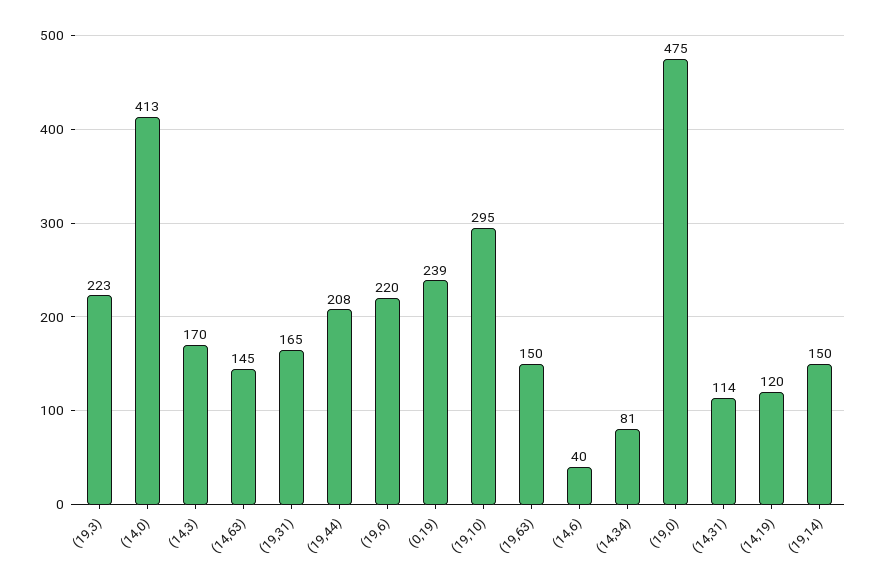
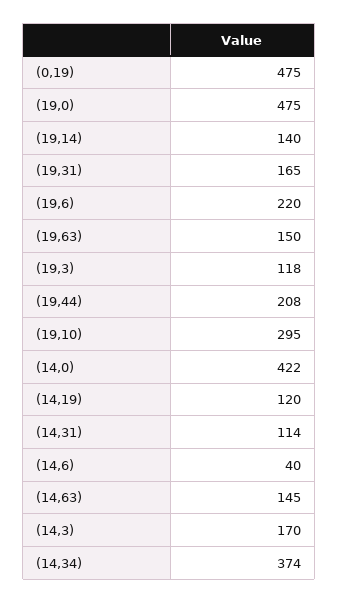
  {
-   "(19,3)": 223,
+   "(19,3)": 118,
-   "(14,0)": 413,
+   "(14,0)": 422,
    "(14,3)": 170,
    "(14,63)": 145,
    "(19,31)": 165,
    "(19,44)": 208,
    "(19,6)": 220,
-   "(0,19)": 239,
+   "(0,19)": 475,
    "(19,10)": 295,
    "(19,63)": 150,
    "(14,6)": 40,
-   "(14,34)": 81,
+   "(14,34)": 374,
    "(19,0)": 475,
    "(14,31)": 114,
    "(14,19)": 120,
-   "(19,14)": 150
+   "(19,14)": 140
  }

